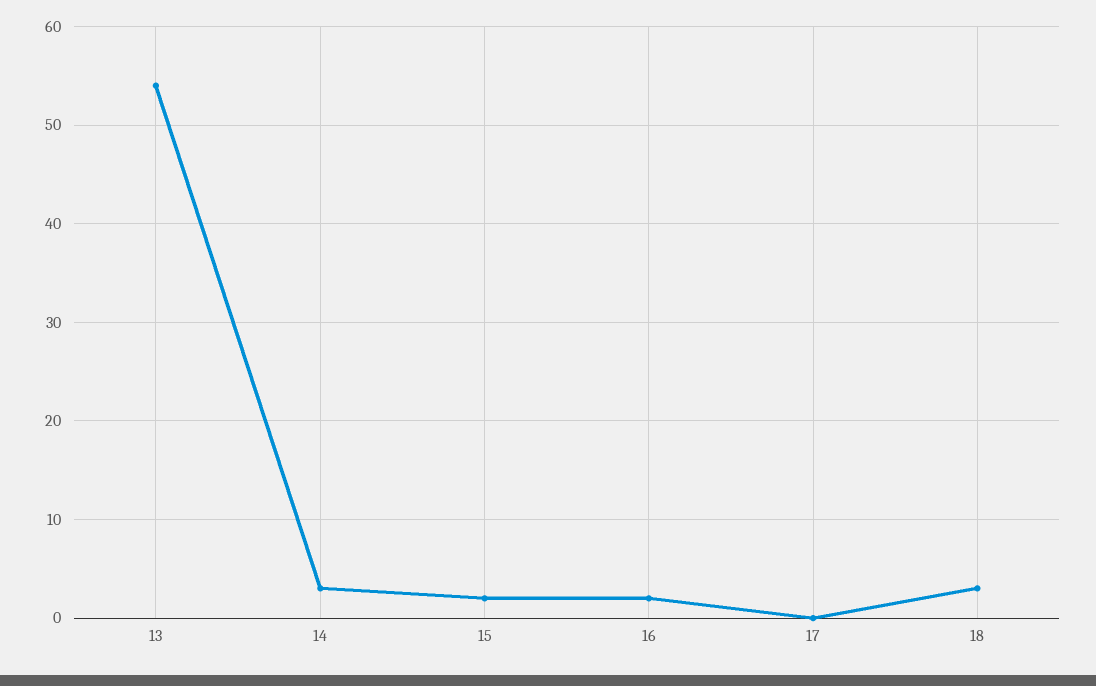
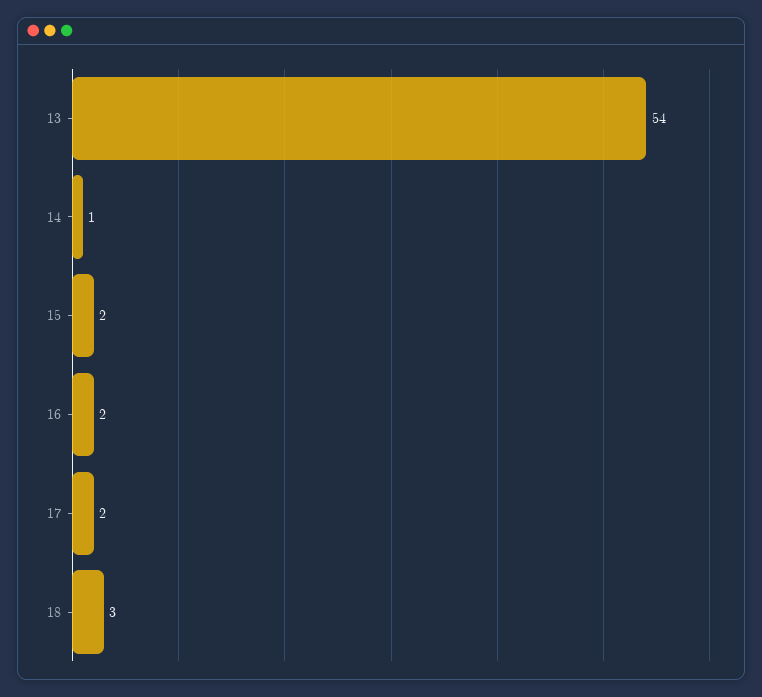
  {
    "13": 54,
-   "14": 3,
+   "14": 1,
    "15": 2,
    "16": 2,
-   "17": 0,
+   "17": 2,
    "18": 3
  }

